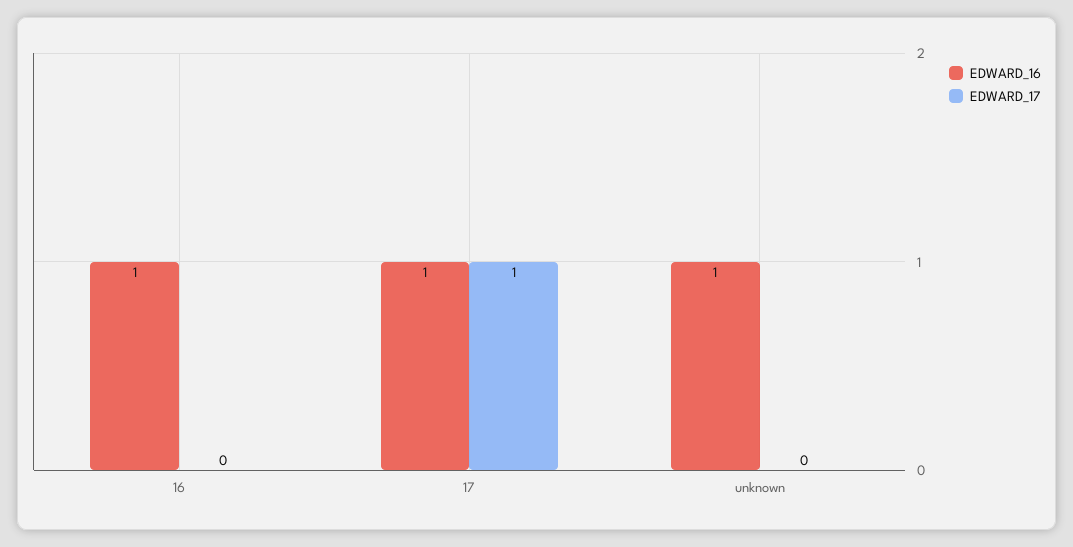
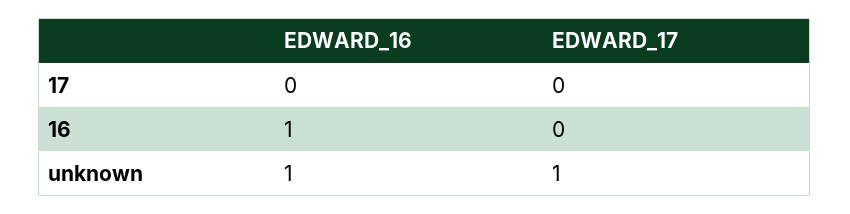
  {
    "EDWARD_16": {
      "16": 1,
-     "17": 1,
+     "17": 0,
      "unknown": 1
    },
    "EDWARD_17": {
      "16": 0,
-     "17": 1,
+     "17": 0,
-     "unknown": 0
+     "unknown": 1
    }
  }

